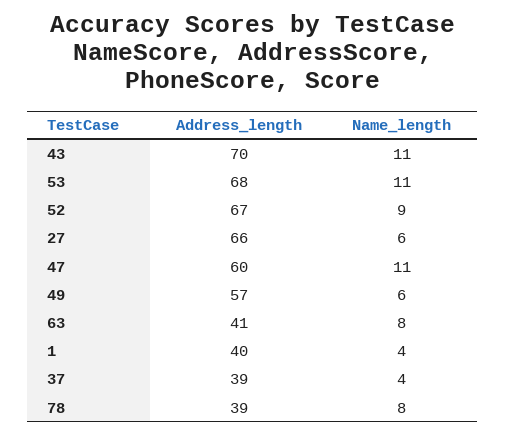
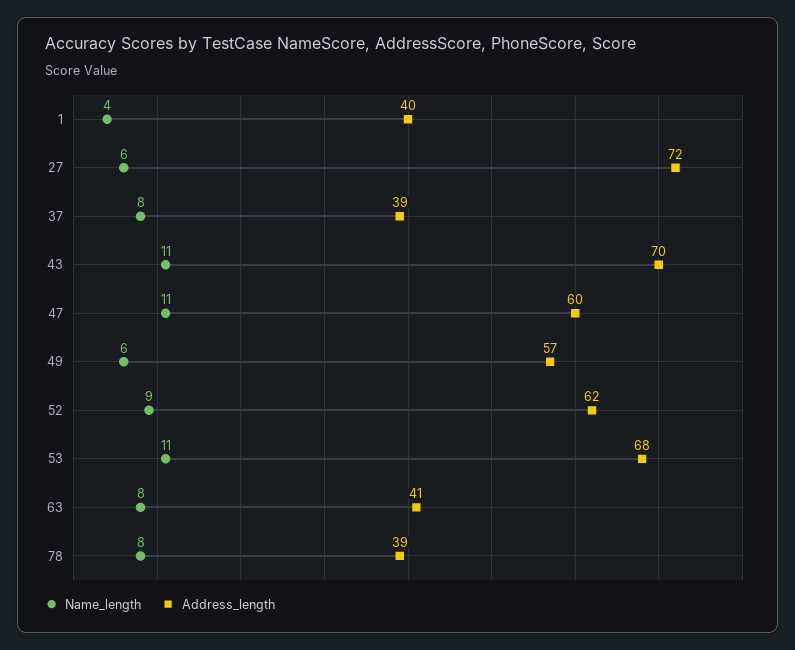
  {
    "Address_length": {
      "43": 70,
      "53": 68,
-     "52": 67,
+     "52": 62,
-     "27": 66,
+     "27": 72,
      "47": 60,
      "49": 57,
      "63": 41,
      "1": 40,
      "37": 39,
      "78": 39
    },
    "Name_length": {
      "43": 11,
      "53": 11,
      "52": 9,
      "27": 6,
      "47": 11,
      "49": 6,
      "63": 8,
      "1": 4,
-     "37": 4,
+     "37": 8,
      "78": 8
    }
  }

